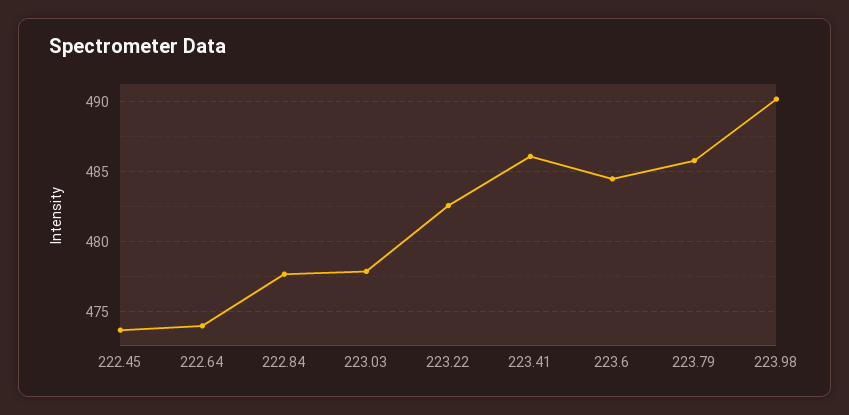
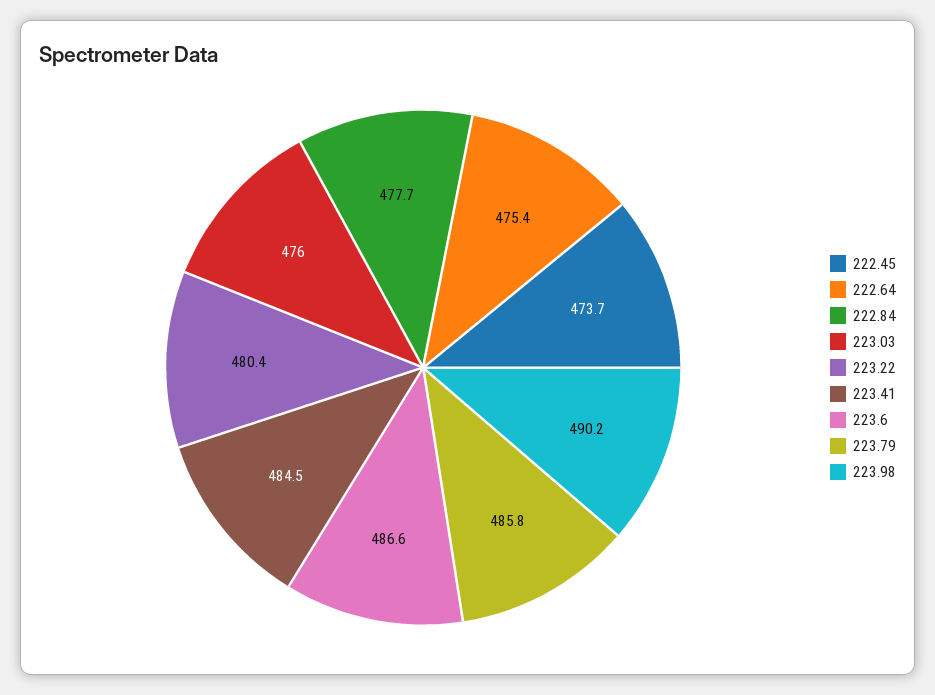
  {
    "222.45": 473.7,
-   "222.64": 474,
+   "222.64": 475.4,
    "222.84": 477.7,
-   "223.03": 478,
+   "223.03": 476,
-   "223.22": 482.5,
+   "223.22": 480.4,
-   "223.41": 486,
+   "223.41": 484.5,
-   "223.6": 484.5,
+   "223.6": 486.6,
    "223.79": 485.8,
    "223.98": 490.2
  }

